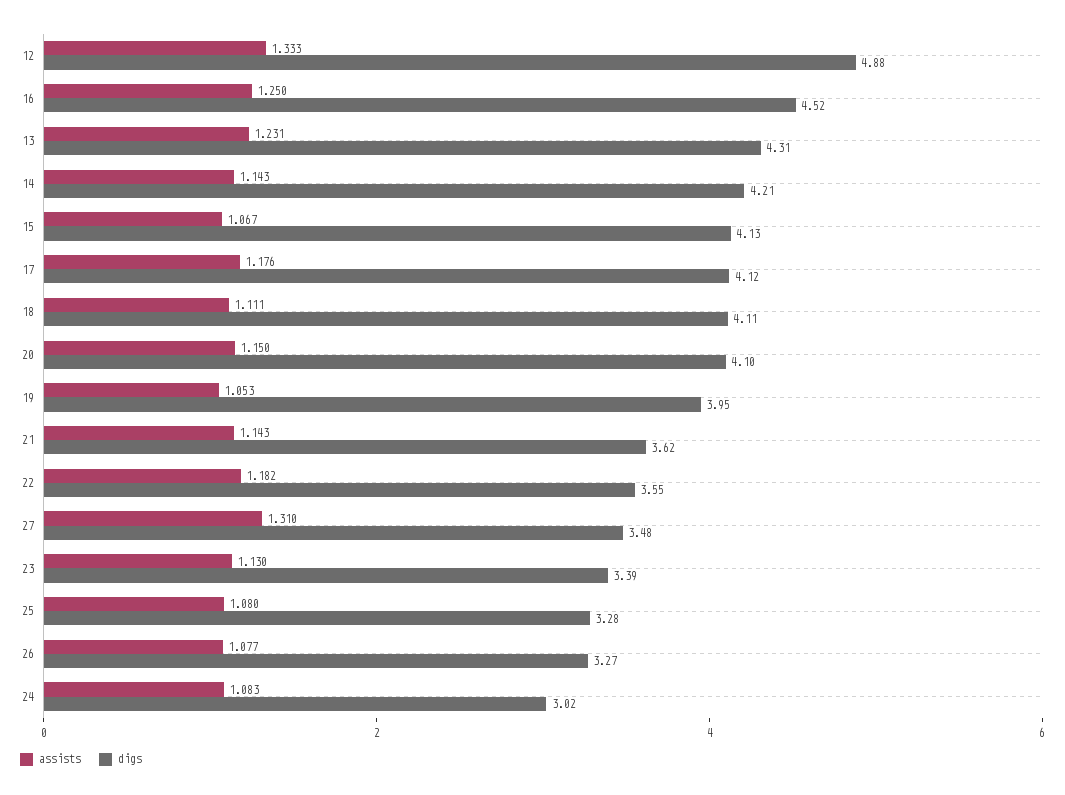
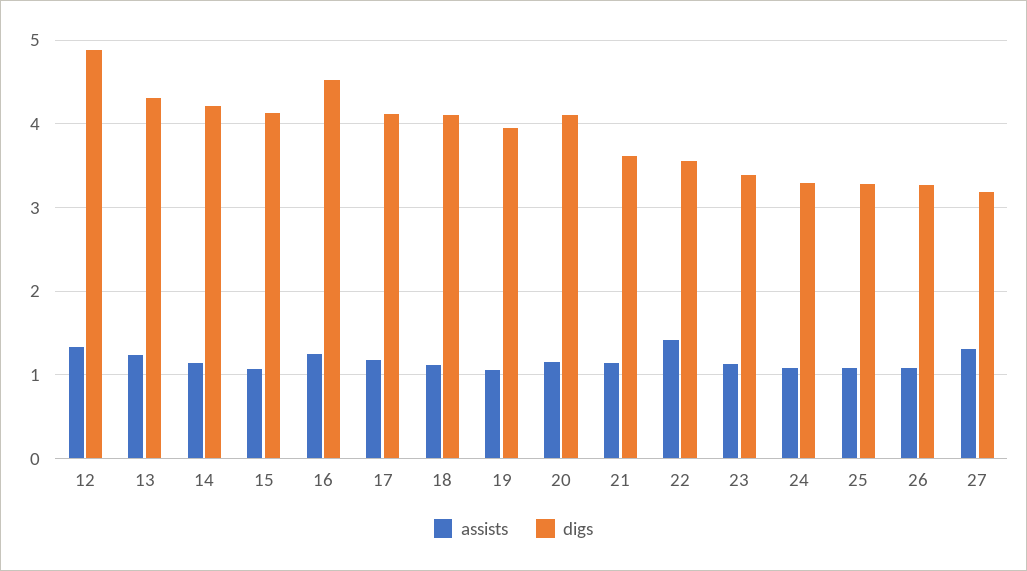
  {
    "assists": {
      "12": 1.333,
      "16": 1.25,
      "13": 1.231,
      "14": 1.143,
      "15": 1.067,
      "17": 1.176,
      "18": 1.111,
      "20": 1.15,
      "19": 1.053,
      "21": 1.143,
-     "22": 1.182,
+     "22": 1.4,
      "27": 1.31,
      "23": 1.13,
      "25": 1.08,
      "26": 1.077,
      "24": 1.083
    },
    "digs": {
      "12": 4.88,
      "16": 4.52,
      "13": 4.31,
      "14": 4.21,
      "15": 4.13,
      "17": 4.12,
      "18": 4.11,
      "20": 4.1,
      "19": 3.95,
      "21": 3.62,
      "22": 3.55,
-     "27": 3.48,
+     "27": 3.2,
      "23": 3.39,
      "25": 3.28,
      "26": 3.27,
-     "24": 3.02
+     "24": 3.3
    }
  }

